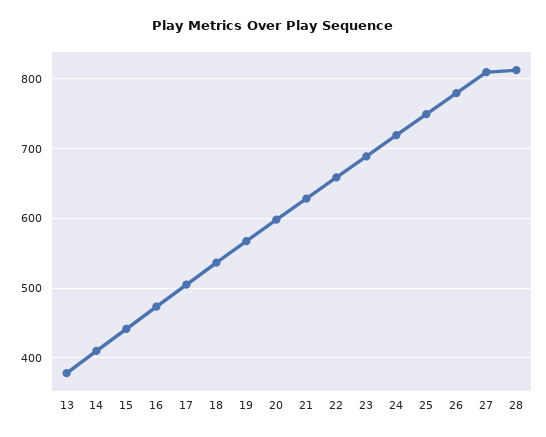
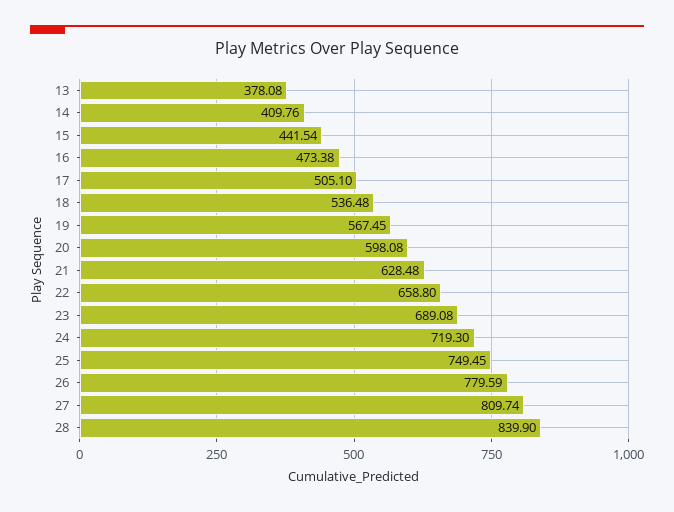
  {
    "13": 378.08,
    "14": 409.76,
    "15": 441.54,
    "16": 473.38,
    "17": 505.1,
    "18": 536.48,
    "19": 567.45,
    "20": 598.08,
    "21": 628.48,
    "22": 658.8,
    "23": 689.08,
    "24": 719.3,
    "25": 749.45,
    "26": 779.59,
    "27": 809.74,
-   "28": 810
+   "28": 839.9
  }

